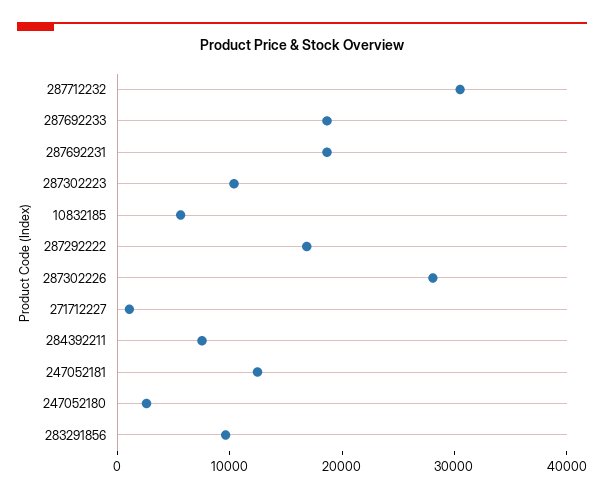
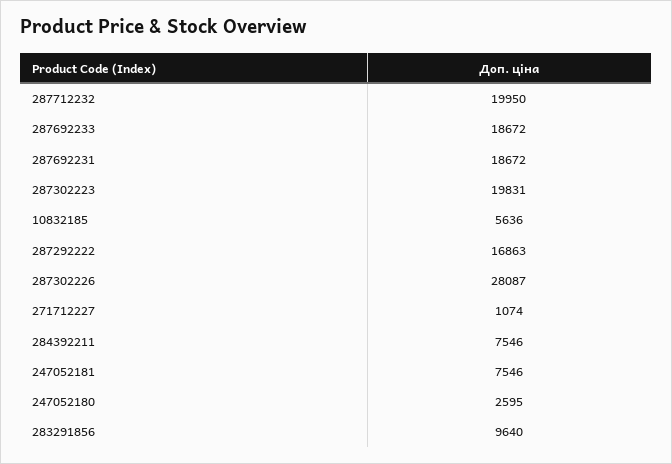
  {
-   "287712232": 30000,
+   "287712232": 19950,
    "287692233": 18672,
    "287692231": 18672,
-   "287302223": 10000,
+   "287302223": 19831,
    "10832185": 5636,
    "287292222": 16863,
    "287302226": 28087,
    "271712227": 1074,
    "284392211": 7546,
-   "247052181": 12000,
+   "247052181": 7546,
    "247052180": 2595,
    "283291856": 9640
  }

